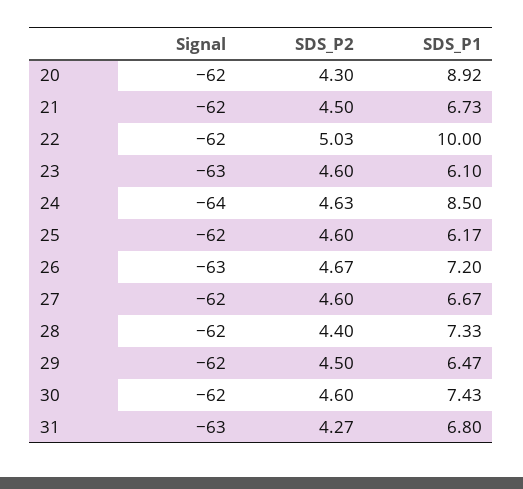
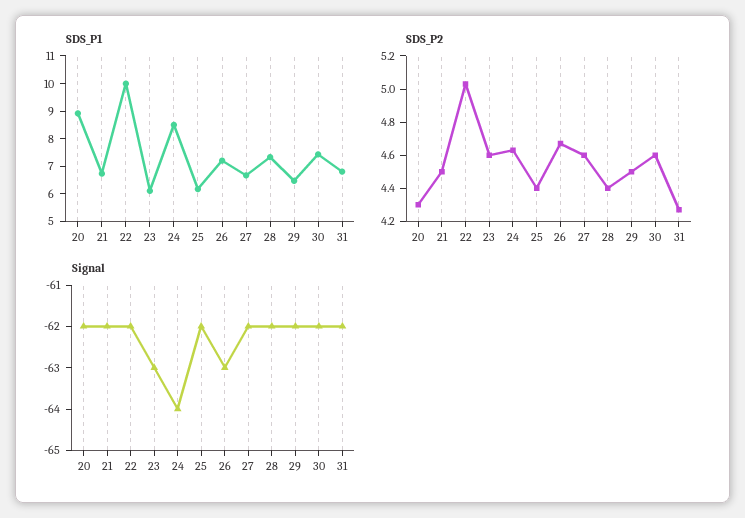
  {
    "Signal": {
      "20": -62,
      "21": -62,
      "22": -62,
      "23": -63,
      "24": -64,
      "25": -62,
      "26": -63,
      "27": -62,
      "28": -62,
      "29": -62,
      "30": -62,
-     "31": -63
+     "31": -62
    },
    "SDS_P2": {
      "20": 4.3,
      "21": 4.5,
      "22": 5.03,
      "23": 4.6,
      "24": 4.63,
-     "25": 4.6,
+     "25": 4.4,
      "26": 4.67,
      "27": 4.6,
      "28": 4.4,
      "29": 4.5,
      "30": 4.6,
      "31": 4.27
    },
    "SDS_P1": {
      "20": 8.92,
      "21": 6.73,
      "22": 10,
      "23": 6.1,
      "24": 8.5,
      "25": 6.17,
      "26": 7.2,
      "27": 6.67,
      "28": 7.33,
      "29": 6.47,
      "30": 7.43,
      "31": 6.8
    }
  }

